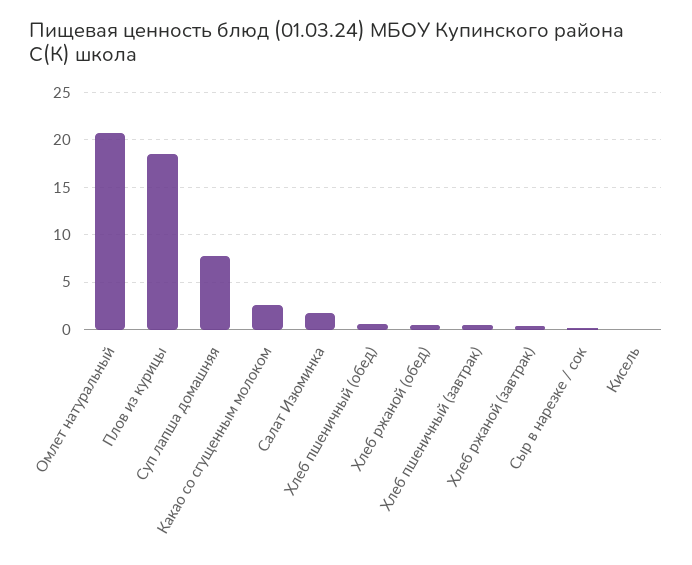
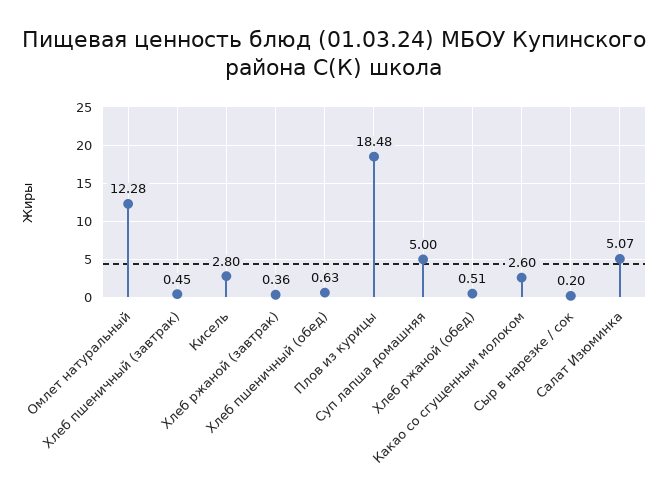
  {
-   "Омлет натуральный": 21,
+   "Омлет натуральный": 12.28,
    "Плов из курицы": 18.48,
-   "Суп лапша домашняя": 8,
+   "Суп лапша домашняя": 5,
    "Какао со сгущенным молоком": 2.6,
-   "Салат Изюминка": 2,
+   "Салат Изюминка": 5.07,
    "Хлеб пшеничный (обед)": 0.63,
    "Хлеб ржаной (обед)": 0.51,
    "Хлеб пшеничный (завтрак)": 0.45,
    "Хлеб ржаной (завтрак)": 0.36,
    "Сыр в нарезке / сок": 0.2,
-   "Кисель": 0
+   "Кисель": 2.8
  }

